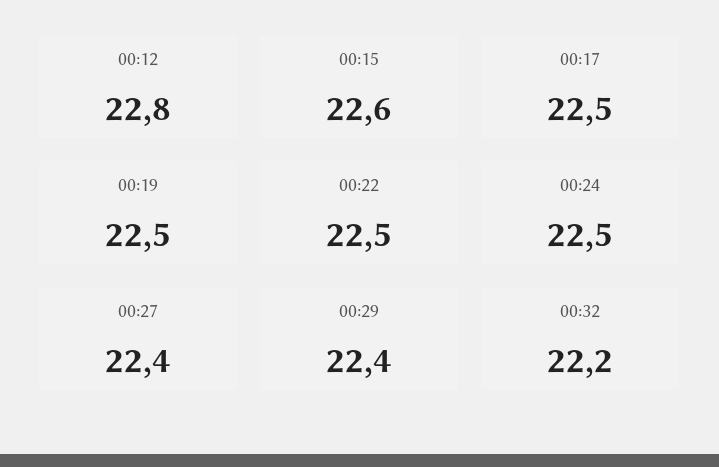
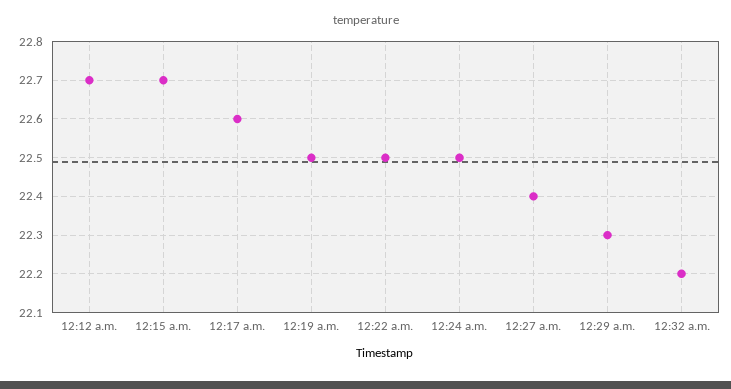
  {
-   "00:12": 22.8,
+   "00:12": 22.7,
-   "00:15": 22.6,
+   "00:15": 22.7,
-   "00:17": 22.5,
+   "00:17": 22.6,
    "00:19": 22.5,
    "00:22": 22.5,
    "00:24": 22.5,
    "00:27": 22.4,
-   "00:29": 22.4,
+   "00:29": 22.3,
    "00:32": 22.2
  }

